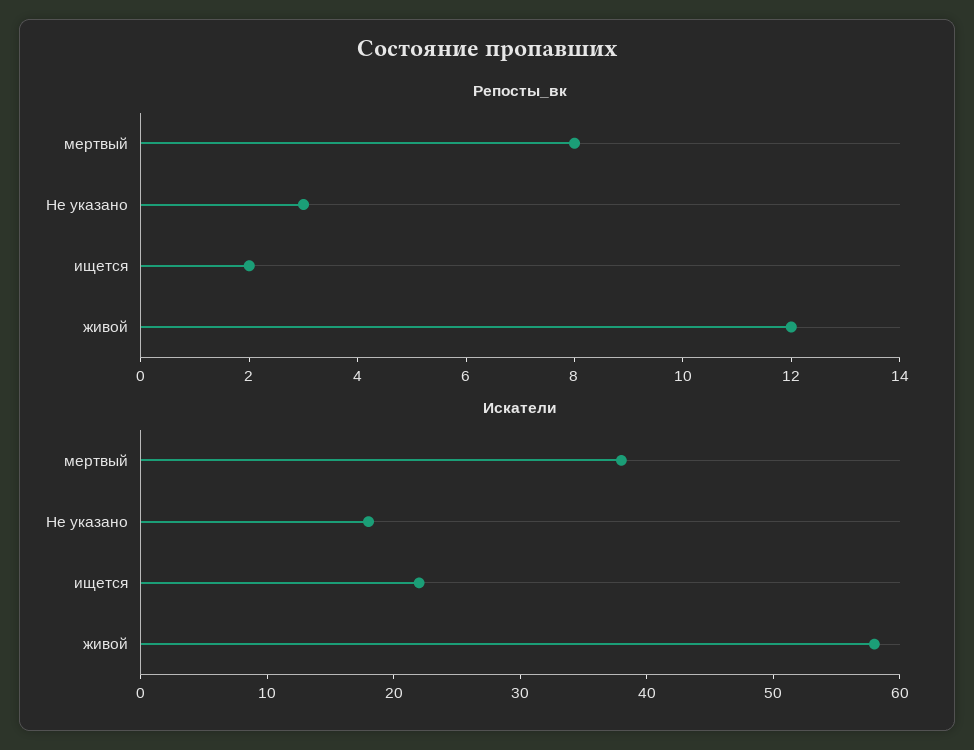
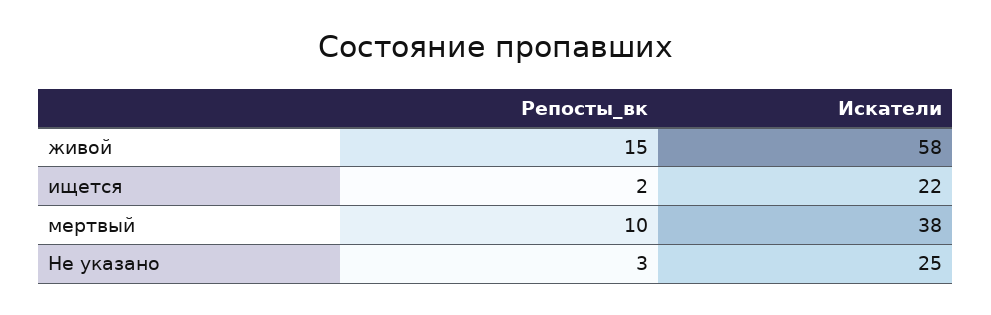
  {
    "Репосты_вк": {
-     "мертвый": 8,
+     "мертвый": 10,
      "Не указано": 3,
      "ищется": 2,
-     "живой": 12
+     "живой": 15
    },
    "Искатели": {
      "мертвый": 38,
-     "Не указано": 18,
+     "Не указано": 25,
      "ищется": 22,
      "живой": 58
    }
  }

